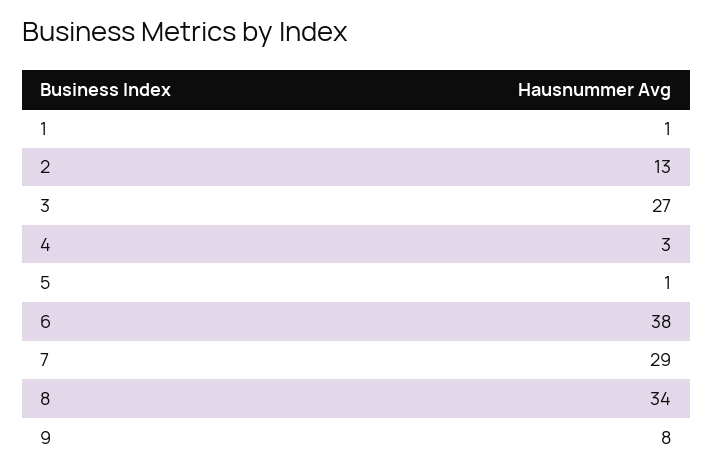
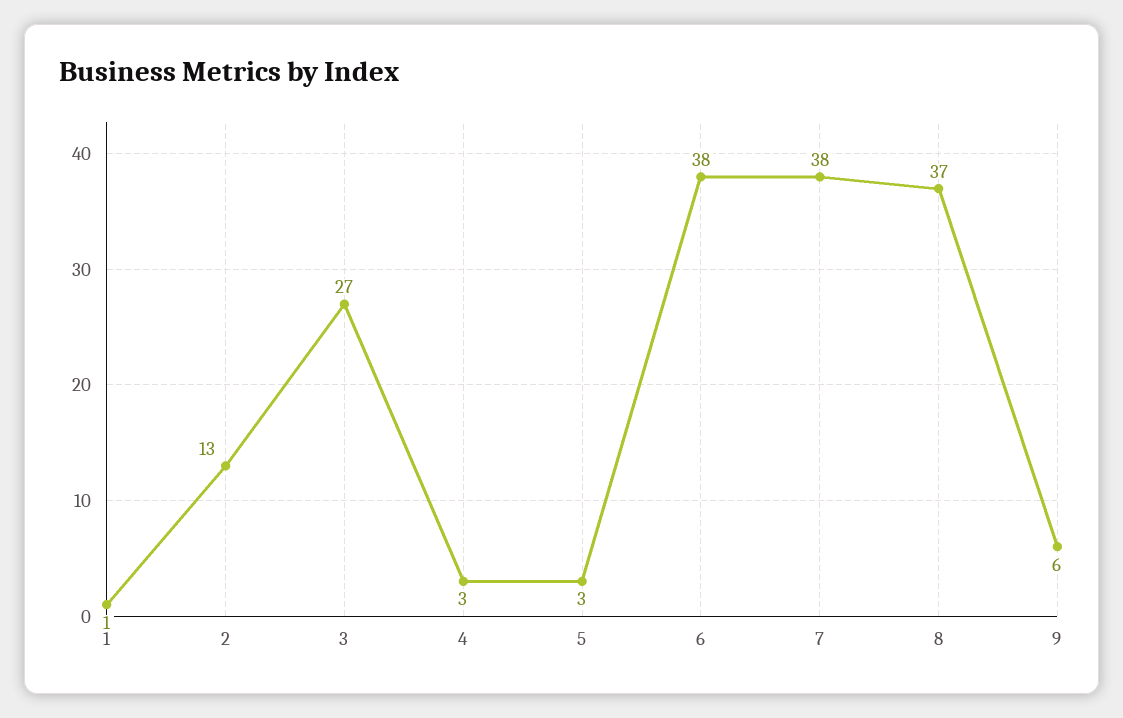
  {
    "1": 1,
    "2": 13,
    "3": 27,
    "4": 3,
-   "5": 1,
+   "5": 3,
    "6": 38,
-   "7": 29,
+   "7": 38,
-   "8": 34,
+   "8": 37,
-   "9": 8
+   "9": 6
  }

